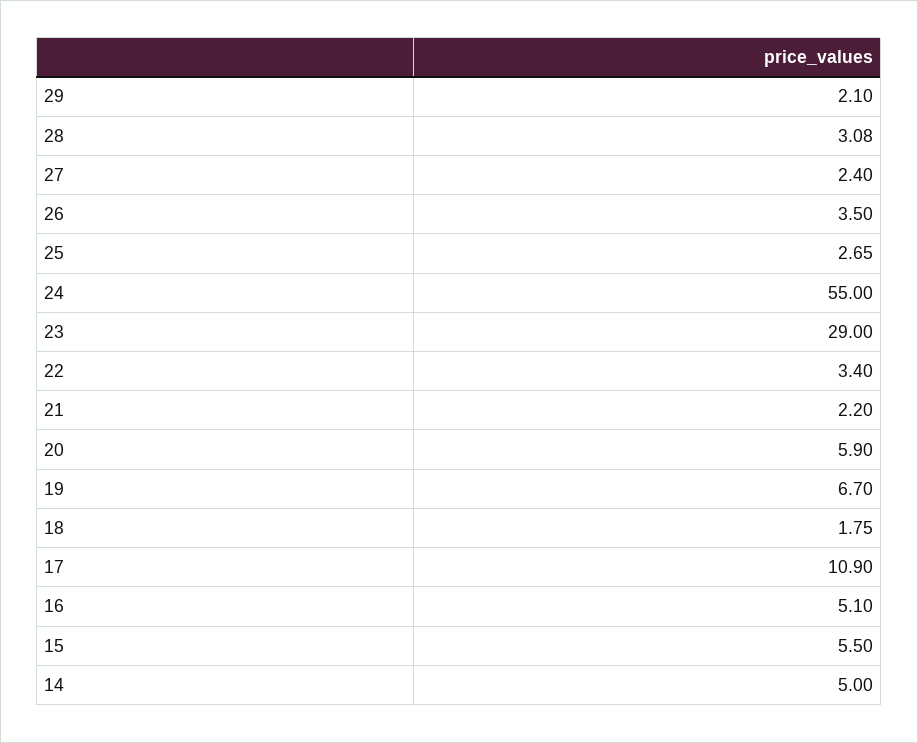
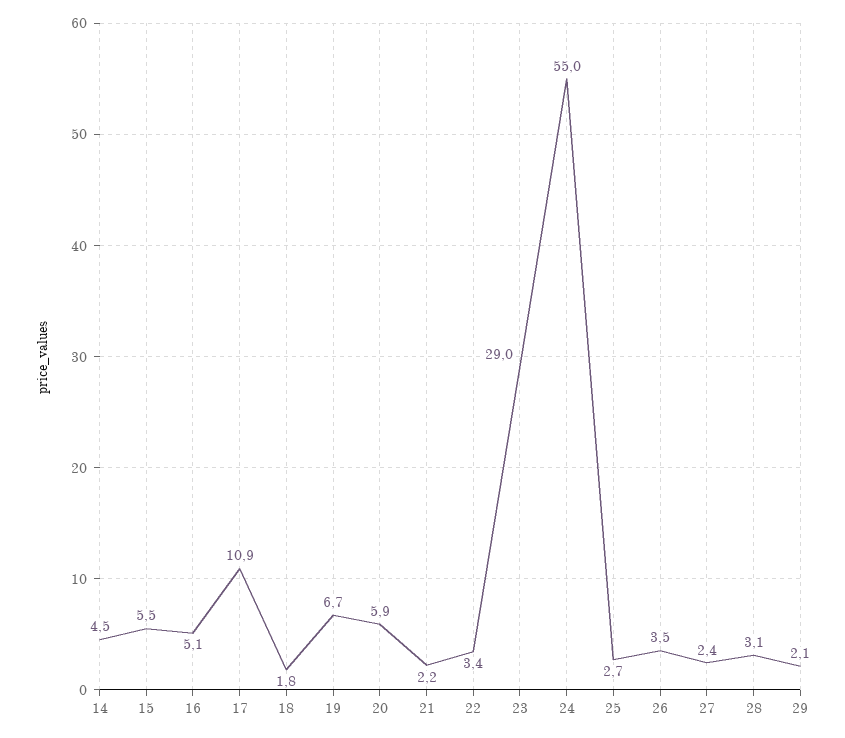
  {
    "29": 2.1,
    "28": 3.08,
    "27": 2.4,
    "26": 3.5,
    "25": 2.65,
    "24": 55,
    "23": 29,
    "22": 3.4,
    "21": 2.2,
    "20": 5.9,
    "19": 6.7,
    "18": 1.75,
    "17": 10.9,
    "16": 5.1,
    "15": 5.5,
-   "14": 5
+   "14": 4.5
  }

